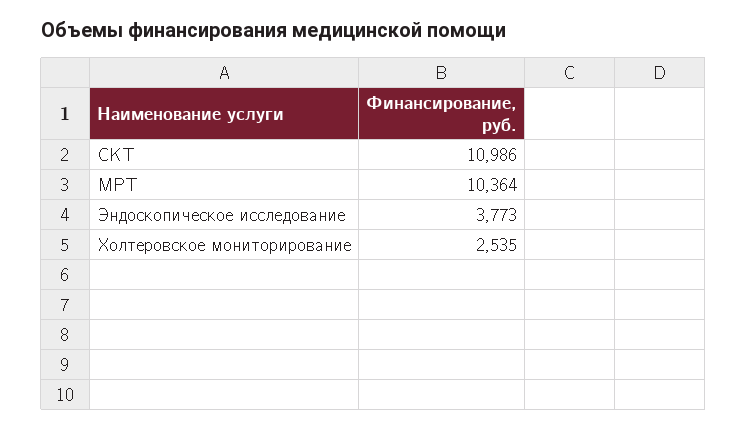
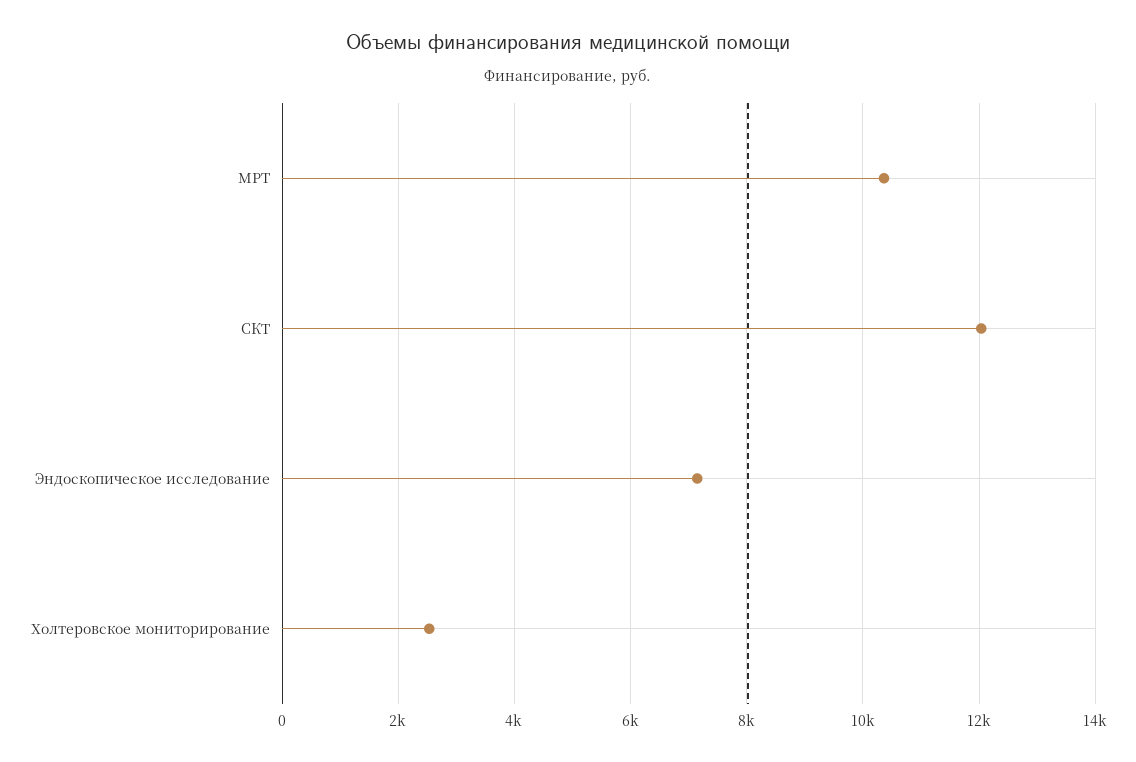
  {
-   "СКТ": 10986,
+   "СКТ": 12000,
    "МРТ": 10364,
-   "Эндоскопическое исследование": 3773,
+   "Эндоскопическое исследование": 7200,
    "Холтеровское мониторирование": 2535
  }

